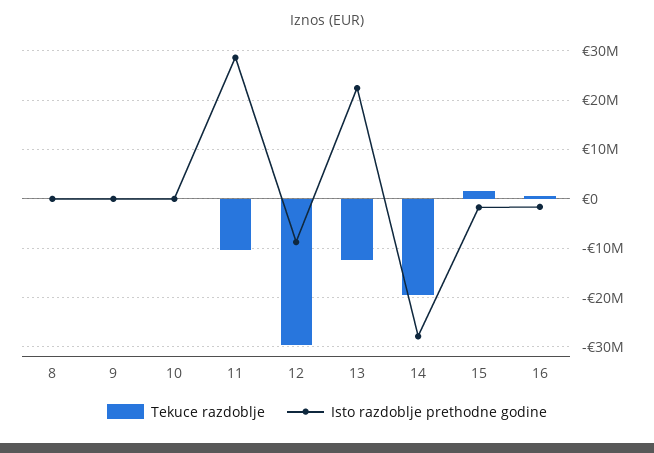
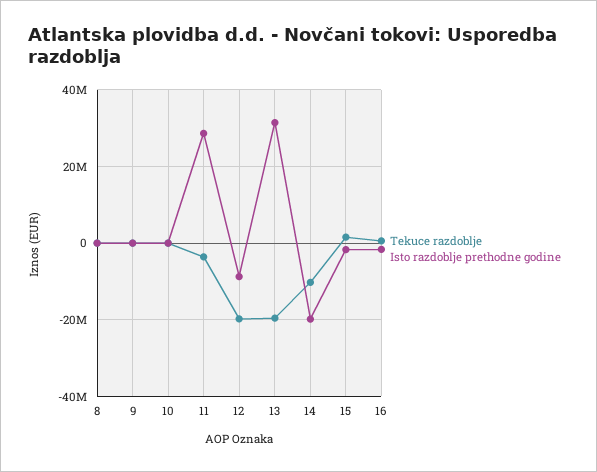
  {
    "Tekuce razdoblje": {
      "8": 0,
      "9": 0,
      "10": 0,
-     "11": -10000000,
+     "11": -4000000,
-     "12": -30000000,
+     "12": -20000000,
-     "13": -12000000,
+     "13": -20000000,
-     "14": -20000000,
+     "14": -10000000,
      "15": 2000000,
      "16": 0
    },
    "Isto razdoblje prethodne godine": {
      "8": 0,
      "9": 0,
      "10": 0,
      "11": 28000000,
      "12": -8000000,
-     "13": 22000000,
+     "13": 32000000,
-     "14": -28000000,
+     "14": -20000000,
      "15": -2000000,
      "16": -2000000
    }
  }

